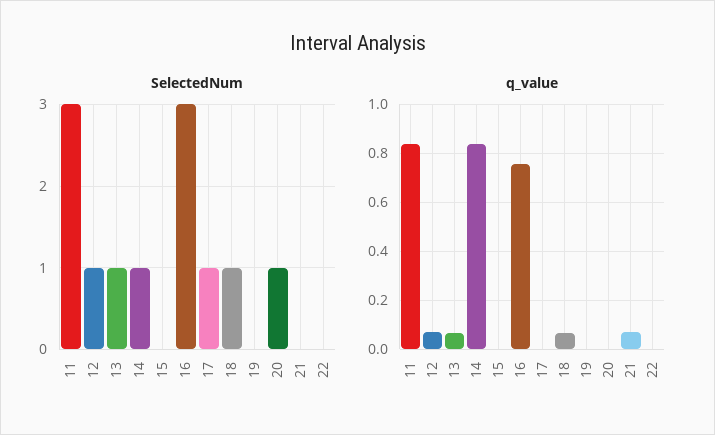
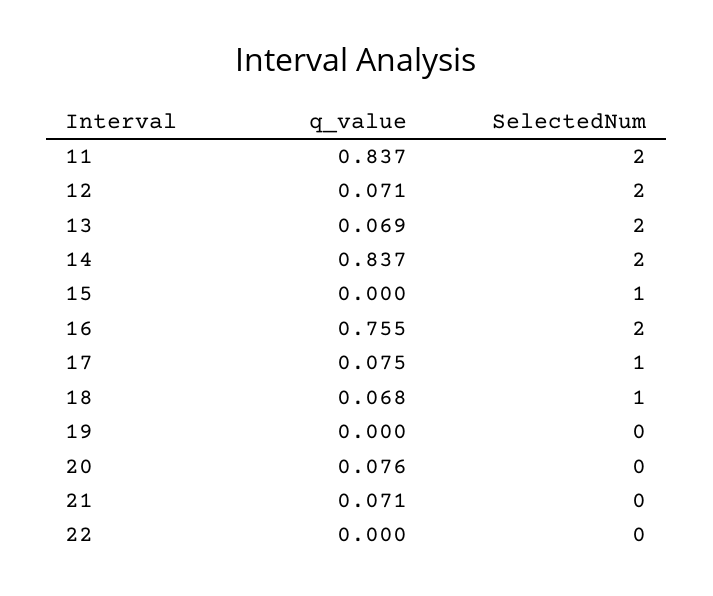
  {
    "SelectedNum": {
-     "11": 3,
+     "11": 2,
-     "12": 1,
+     "12": 2,
-     "13": 1,
+     "13": 2,
-     "14": 1,
+     "14": 2,
-     "15": 0,
+     "15": 1,
-     "16": 3,
+     "16": 2,
      "17": 1,
      "18": 1,
      "19": 0,
-     "20": 1,
+     "20": 0,
      "21": 0,
      "22": 0
    },
    "q_value": {
      "11": 0.837,
      "12": 0.071,
      "13": 0.069,
      "14": 0.837,
      "15": 0,
      "16": 0.755,
-     "17": 0,
+     "17": 0.075,
      "18": 0.068,
      "19": 0,
-     "20": 0,
+     "20": 0.076,
      "21": 0.071,
      "22": 0
    }
  }

